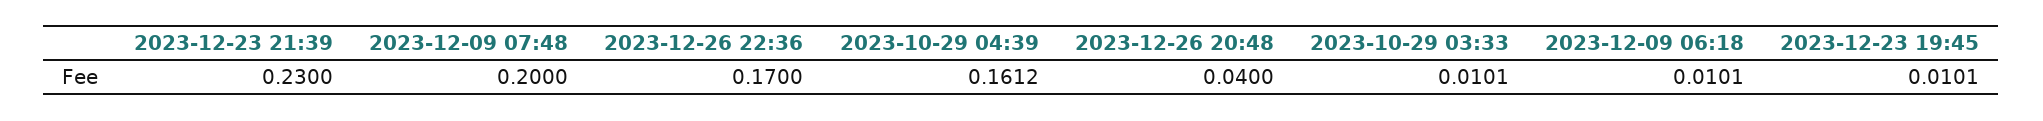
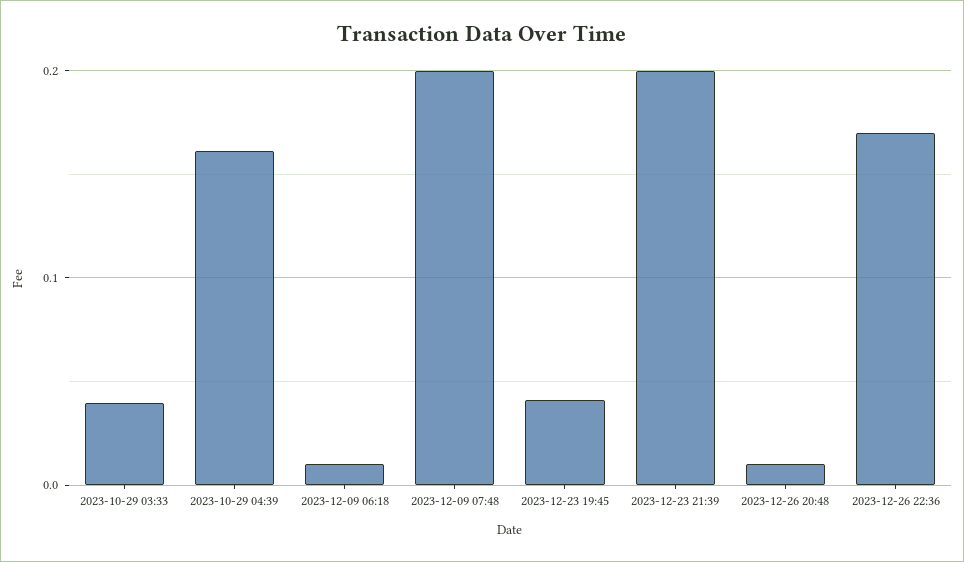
  {
-   "2023-12-23 21:39": 0.23,
+   "2023-12-23 21:39": 0.2,
    "2023-12-09 07:48": 0.2,
    "2023-12-26 22:36": 0.17,
    "2023-10-29 04:39": 0.1612,
-   "2023-12-26 20:48": 0.04,
+   "2023-12-26 20:48": 0.01,
-   "2023-10-29 03:33": 0.0101,
+   "2023-10-29 03:33": 0.04,
    "2023-12-09 06:18": 0.0101,
-   "2023-12-23 19:45": 0.0101
+   "2023-12-23 19:45": 0.04
  }

